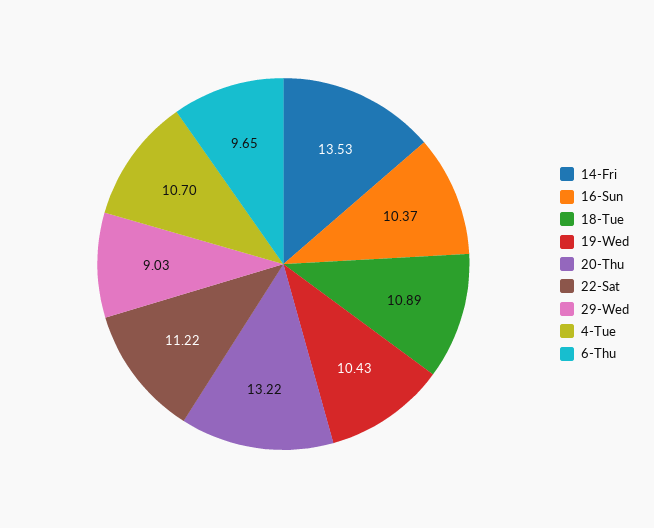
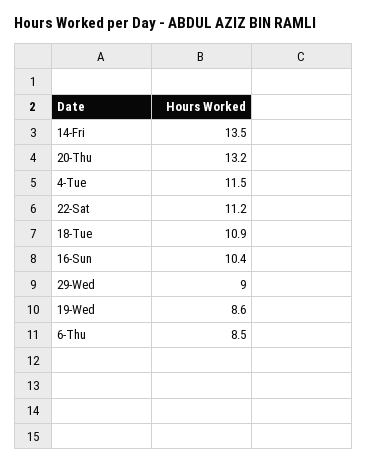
  {
    "14-Fri": 13.53,
    "16-Sun": 10.37,
    "18-Tue": 10.89,
-   "19-Wed": 10.43,
+   "19-Wed": 8.6,
    "20-Thu": 13.22,
    "22-Sat": 11.22,
    "29-Wed": 9.03,
-   "4-Tue": 10.7,
+   "4-Tue": 11.5,
-   "6-Thu": 9.65
+   "6-Thu": 8.5
  }

